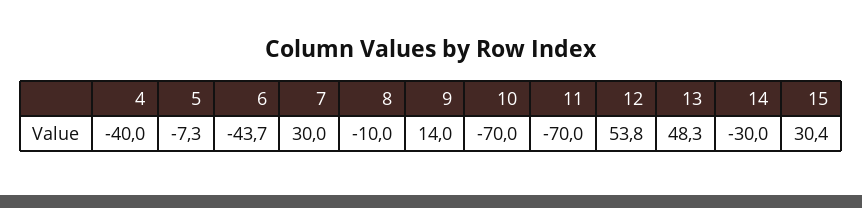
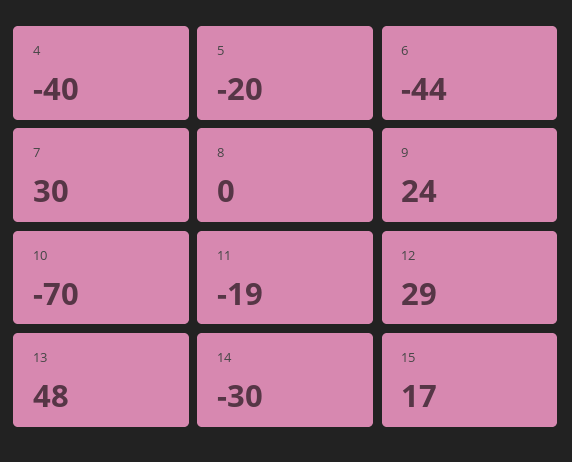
  {
    "4": -40,
-   "5": -7.3,
+   "5": -20,
    "6": -43.7,
    "7": 30,
-   "8": -10,
+   "8": 0,
-   "9": 14,
+   "9": 24,
    "10": -70,
-   "11": -70,
+   "11": -19,
-   "12": 53.8,
+   "12": 29,
    "13": 48.3,
    "14": -30,
-   "15": 30.4
+   "15": 17
  }

